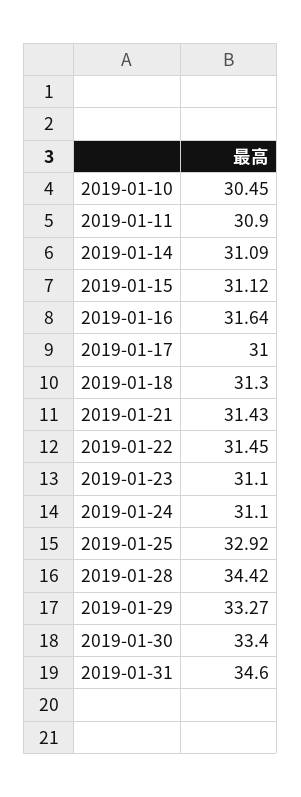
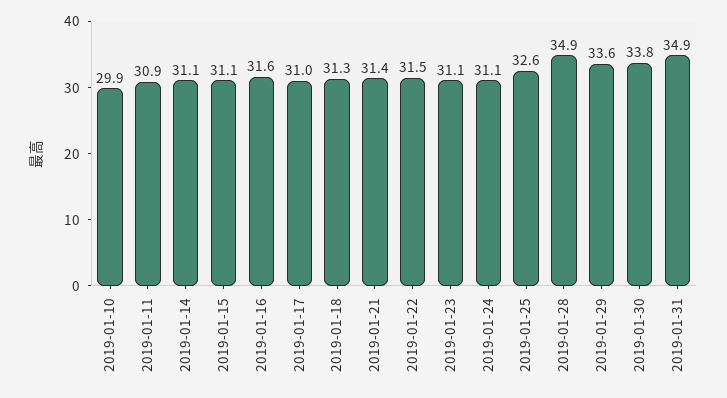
  {
-   "2019-01-10": 30.45,
+   "2019-01-10": 29.9,
    "2019-01-11": 30.9,
    "2019-01-14": 31.09,
    "2019-01-15": 31.12,
    "2019-01-16": 31.64,
    "2019-01-17": 31,
    "2019-01-18": 31.3,
    "2019-01-21": 31.43,
    "2019-01-22": 31.45,
    "2019-01-23": 31.1,
    "2019-01-24": 31.1,
-   "2019-01-25": 32.92,
+   "2019-01-25": 32.6,
-   "2019-01-28": 34.42,
+   "2019-01-28": 34.9,
-   "2019-01-29": 33.27,
+   "2019-01-29": 33.6,
-   "2019-01-30": 33.4,
+   "2019-01-30": 33.8,
-   "2019-01-31": 34.6
+   "2019-01-31": 34.9
  }

